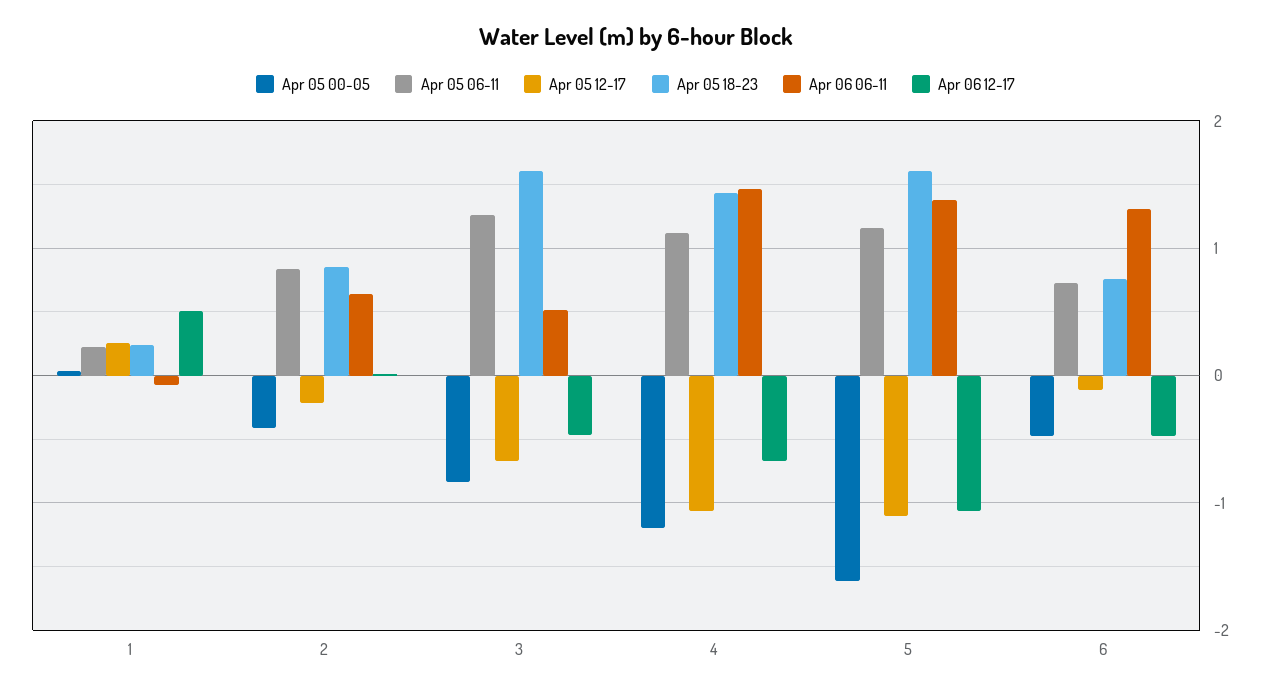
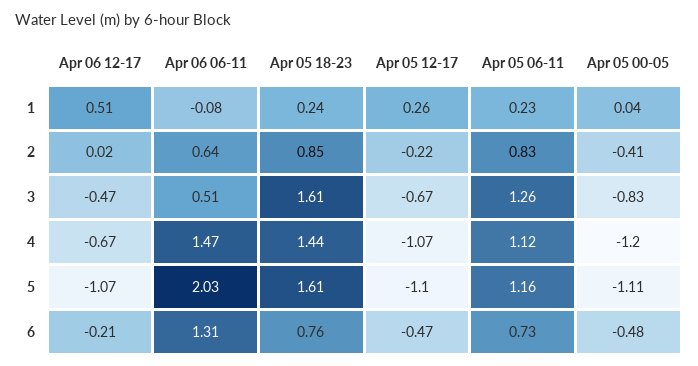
  {
    "Apr 05 00-05": {
      "1": 0.04,
      "2": -0.41,
      "3": -0.83,
      "4": -1.2,
-     "5": -1.6,
+     "5": -1.11,
      "6": -0.48
    },
    "Apr 05 06-11": {
      "1": 0.23,
      "2": 0.83,
      "3": 1.26,
      "4": 1.12,
      "5": 1.16,
      "6": 0.73
    },
    "Apr 05 12-17": {
      "1": 0.26,
      "2": -0.22,
      "3": -0.67,
      "4": -1.07,
      "5": -1.1,
-     "6": -0.1
+     "6": -0.47
    },
    "Apr 05 18-23": {
      "1": 0.24,
      "2": 0.85,
      "3": 1.61,
      "4": 1.44,
      "5": 1.61,
      "6": 0.76
    },
    "Apr 06 06-11": {
      "1": -0.08,
      "2": 0.64,
      "3": 0.51,
      "4": 1.47,
-     "5": 1.4,
+     "5": 2.03,
      "6": 1.31
    },
    "Apr 06 12-17": {
      "1": 0.51,
      "2": 0.02,
      "3": -0.47,
      "4": -0.67,
      "5": -1.07,
-     "6": -0.5
+     "6": -0.21
    }
  }

